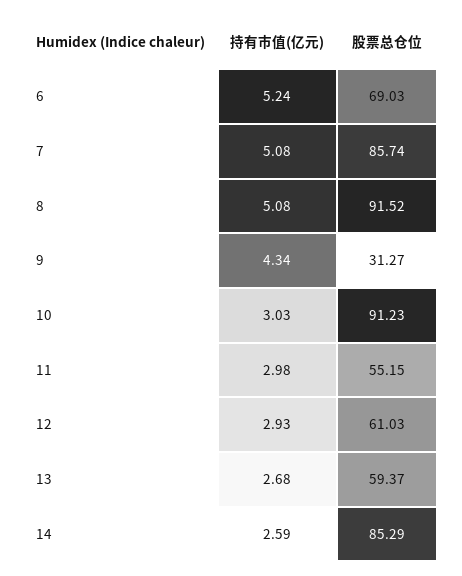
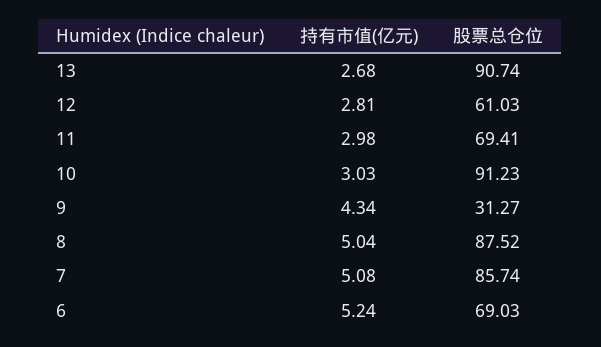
  {
    "持有市值(亿元)": {
      "6": 5.24,
      "7": 5.08,
-     "8": 5.08,
+     "8": 5.04,
      "9": 4.34,
      "10": 3.03,
      "11": 2.98,
-     "12": 2.93,
+     "12": 2.81,
-     "13": 2.68,
+     "13": 2.68
-     "14": 2.59
    },
    "股票总仓位": {
      "6": 69.03,
      "7": 85.74,
-     "8": 91.52,
+     "8": 87.52,
      "9": 31.27,
      "10": 91.23,
-     "11": 55.15,
+     "11": 69.41,
      "12": 61.03,
-     "13": 59.37,
+     "13": 90.74
-     "14": 85.29
    }
  }

